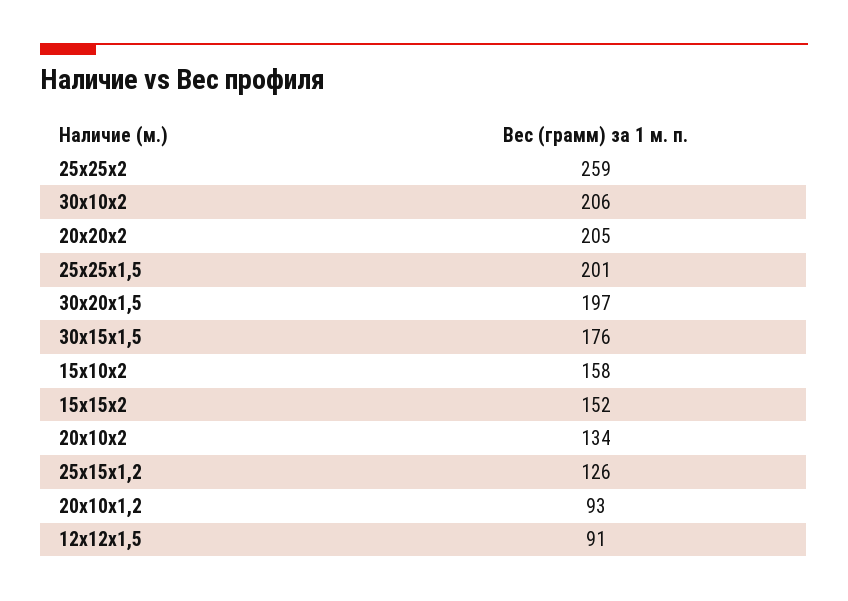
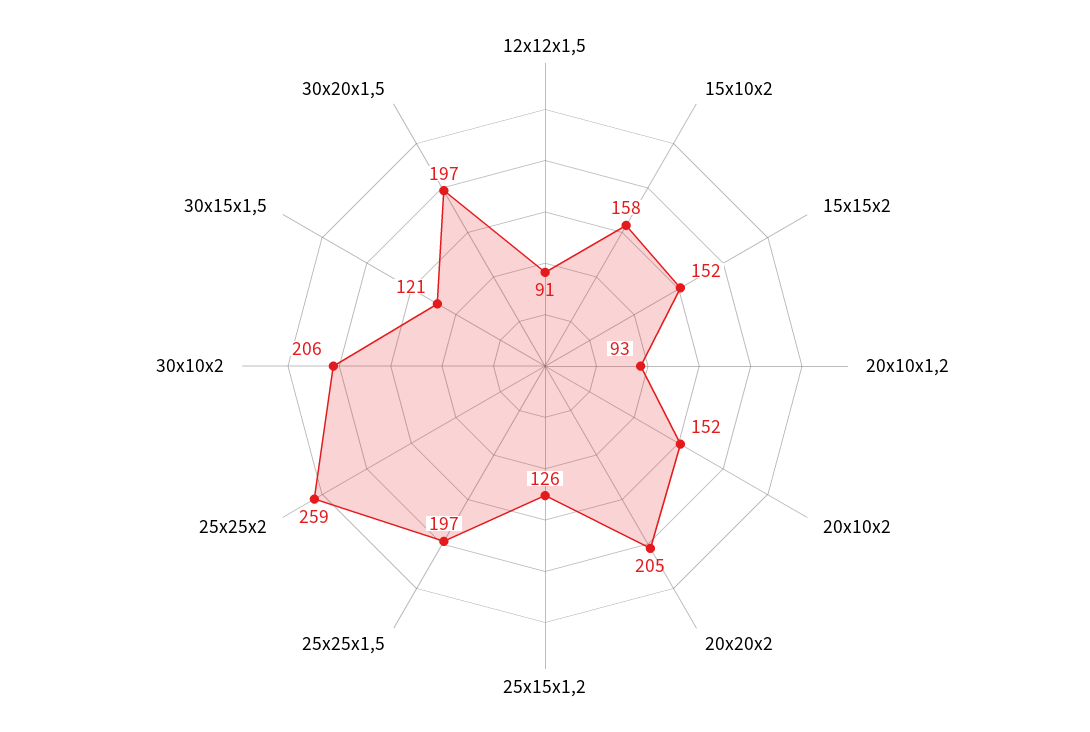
  {
    "25х25х2": 259,
    "30х10х2": 206,
    "20х20х2": 205,
-   "25х25х1,5": 201,
+   "25х25х1,5": 197,
    "30х20х1,5": 197,
-   "30х15х1,5": 176,
+   "30х15х1,5": 121,
    "15х10х2": 158,
    "15х15х2": 152,
-   "20х10х2": 134,
+   "20х10х2": 152,
    "25х15х1,2": 126,
    "20х10х1,2": 93,
    "12х12х1,5": 91
  }

